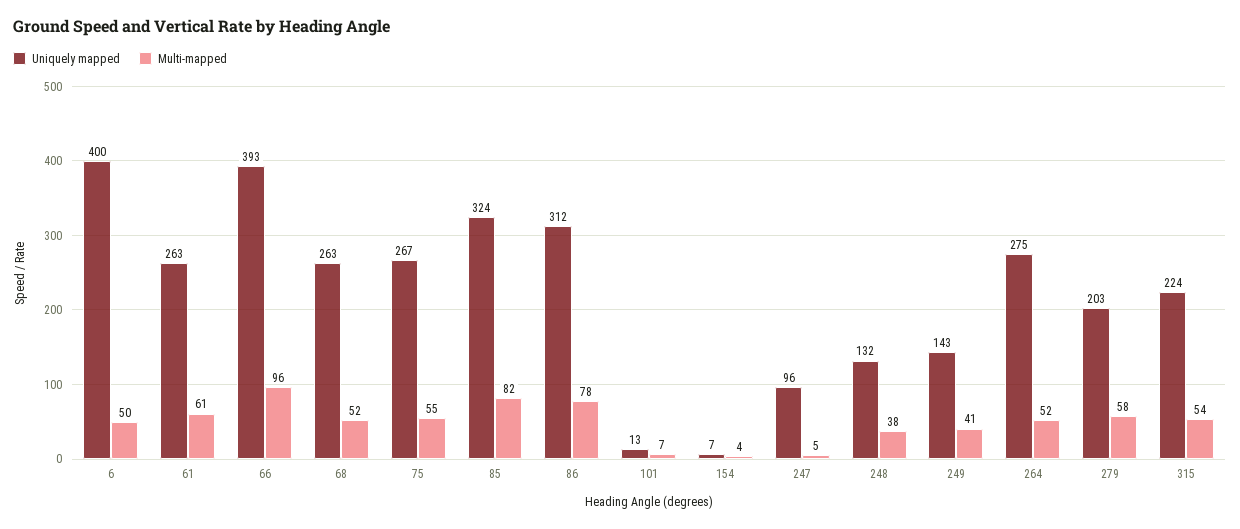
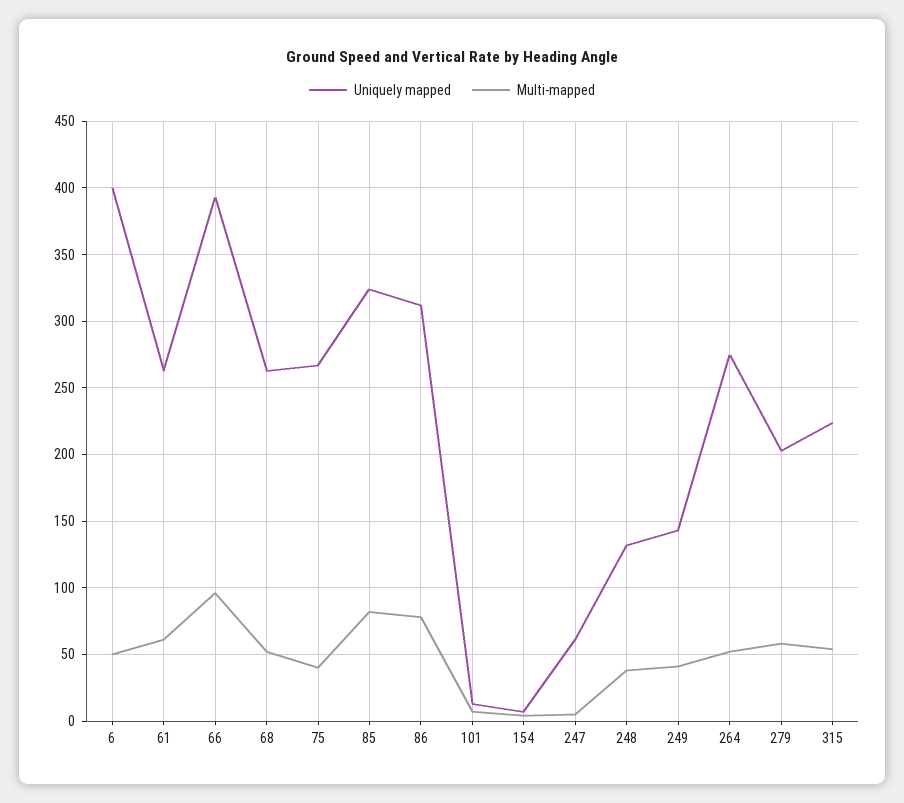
  {
    "Uniquely mapped": {
      "6": 400,
      "61": 263,
      "66": 393,
      "68": 263,
      "75": 267,
      "85": 324,
      "86": 312,
      "101": 13,
      "154": 7,
-     "247": 96,
+     "247": 60,
      "248": 132,
      "249": 143,
      "264": 275,
      "279": 203,
      "315": 224
    },
    "Multi-mapped": {
      "6": 50,
      "61": 61,
      "66": 96,
      "68": 52,
-     "75": 55,
+     "75": 40,
      "85": 82,
      "86": 78,
      "101": 7,
      "154": 4,
      "247": 5,
      "248": 38,
      "249": 41,
      "264": 52,
      "279": 58,
      "315": 54
    }
  }

